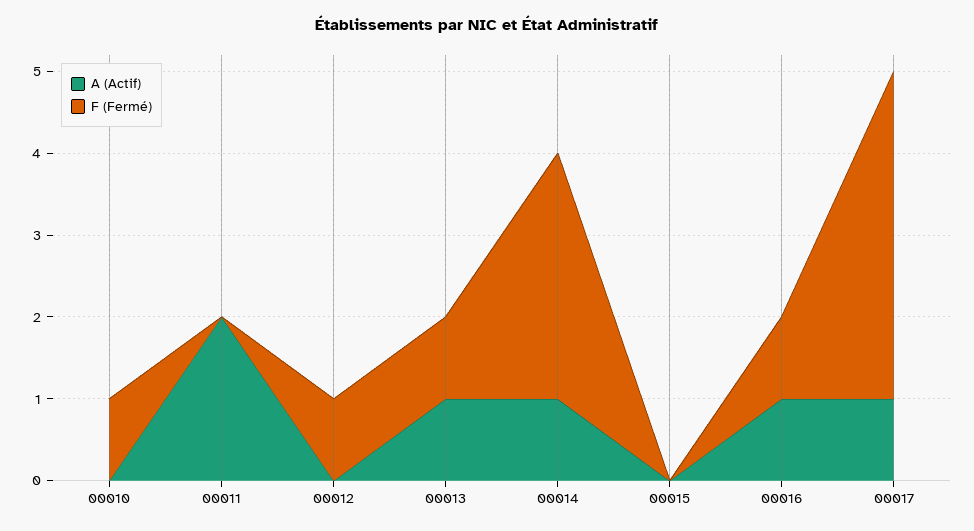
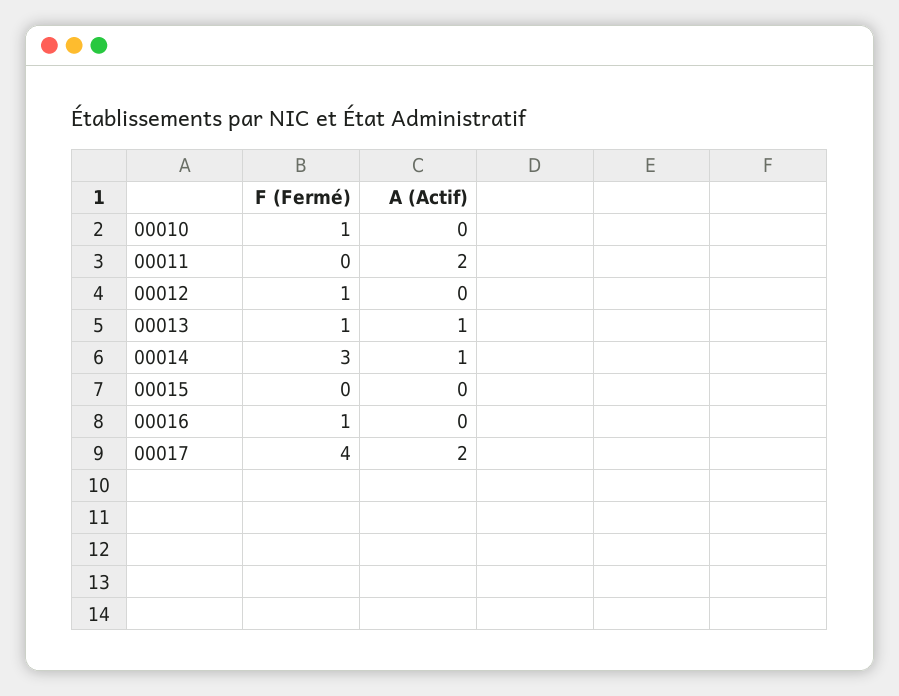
  {
    "A (Actif)": {
      "00010": 0,
      "00011": 2,
      "00012": 0,
      "00013": 1,
      "00014": 1,
      "00015": 0,
-     "00016": 1,
+     "00016": 0,
-     "00017": 1
+     "00017": 2
    },
    "F (Fermé)": {
      "00010": 1,
      "00011": 0,
      "00012": 1,
      "00013": 1,
      "00014": 3,
      "00015": 0,
      "00016": 1,
      "00017": 4
    }
  }

